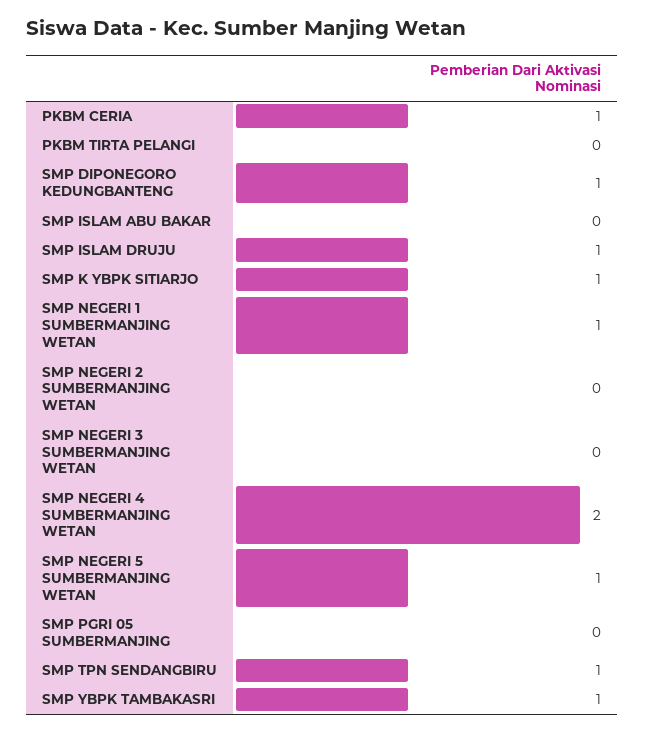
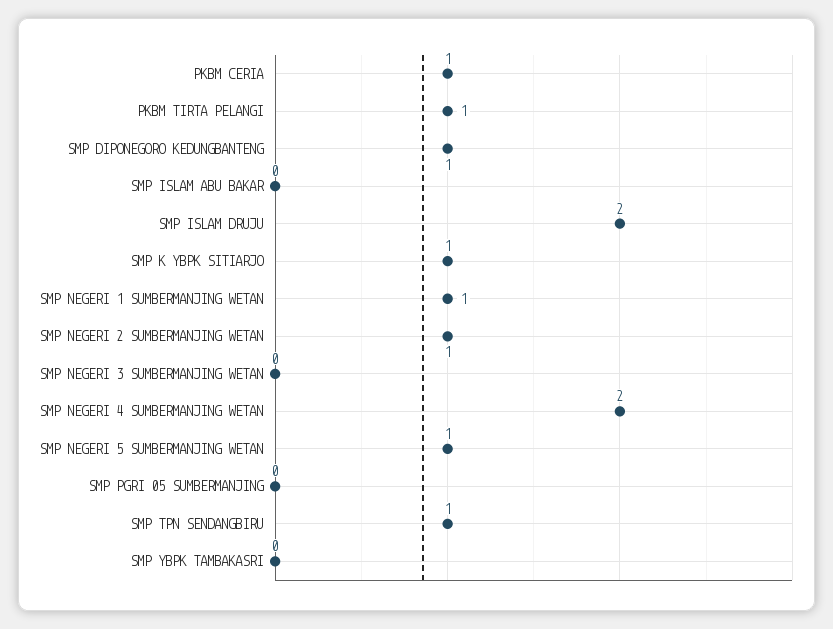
  {
    "PKBM CERIA": 1,
-   "PKBM TIRTA PELANGI": 0,
+   "PKBM TIRTA PELANGI": 1,
    "SMP DIPONEGORO KEDUNGBANTENG": 1,
    "SMP ISLAM ABU BAKAR": 0,
-   "SMP ISLAM DRUJU": 1,
+   "SMP ISLAM DRUJU": 2,
    "SMP K YBPK SITIARJO": 1,
    "SMP NEGERI 1 SUMBERMANJING WETAN": 1,
-   "SMP NEGERI 2 SUMBERMANJING WETAN": 0,
+   "SMP NEGERI 2 SUMBERMANJING WETAN": 1,
    "SMP NEGERI 3 SUMBERMANJING WETAN": 0,
    "SMP NEGERI 4 SUMBERMANJING WETAN": 2,
    "SMP NEGERI 5 SUMBERMANJING WETAN": 1,
    "SMP PGRI 05 SUMBERMANJING": 0,
    "SMP TPN SENDANGBIRU": 1,
-   "SMP YBPK TAMBAKASRI": 1
+   "SMP YBPK TAMBAKASRI": 0
  }

